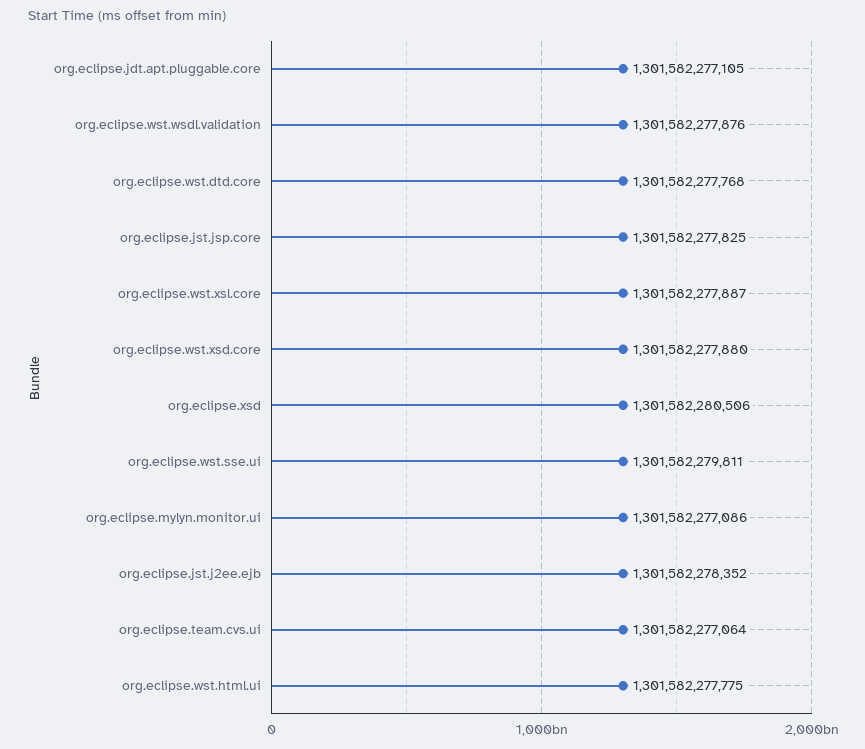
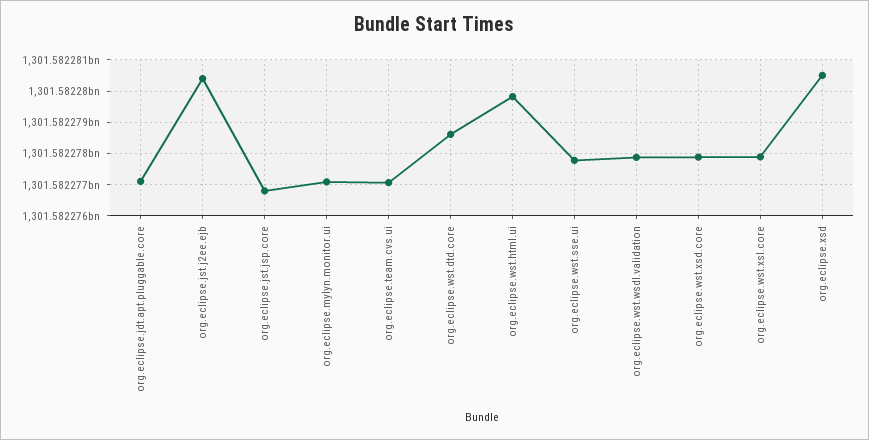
  {
    "org.eclipse.jdt.apt.pluggable.core": 1301582277105,
    "org.eclipse.wst.wsdl.validation": 1301582277876,
-   "org.eclipse.wst.dtd.core": 1301582277768,
+   "org.eclipse.wst.dtd.core": 1301582278600,
-   "org.eclipse.jst.jsp.core": 1301582277825,
+   "org.eclipse.jst.jsp.core": 1301582276800,
    "org.eclipse.wst.xsl.core": 1301582277887,
    "org.eclipse.wst.xsd.core": 1301582277880,
    "org.eclipse.xsd": 1301582280506,
-   "org.eclipse.wst.sse.ui": 1301582279811,
+   "org.eclipse.wst.sse.ui": 1301582277800,
    "org.eclipse.mylyn.monitor.ui": 1301582277086,
-   "org.eclipse.jst.j2ee.ejb": 1301582278352,
+   "org.eclipse.jst.j2ee.ejb": 1301582280400,
    "org.eclipse.team.cvs.ui": 1301582277064,
-   "org.eclipse.wst.html.ui": 1301582277775
+   "org.eclipse.wst.html.ui": 1301582279800
  }

